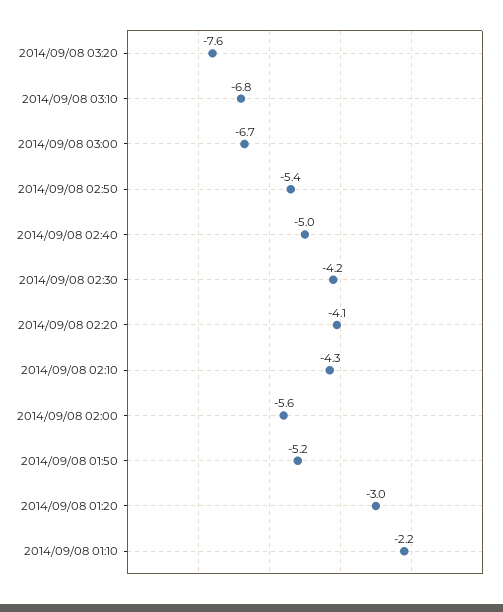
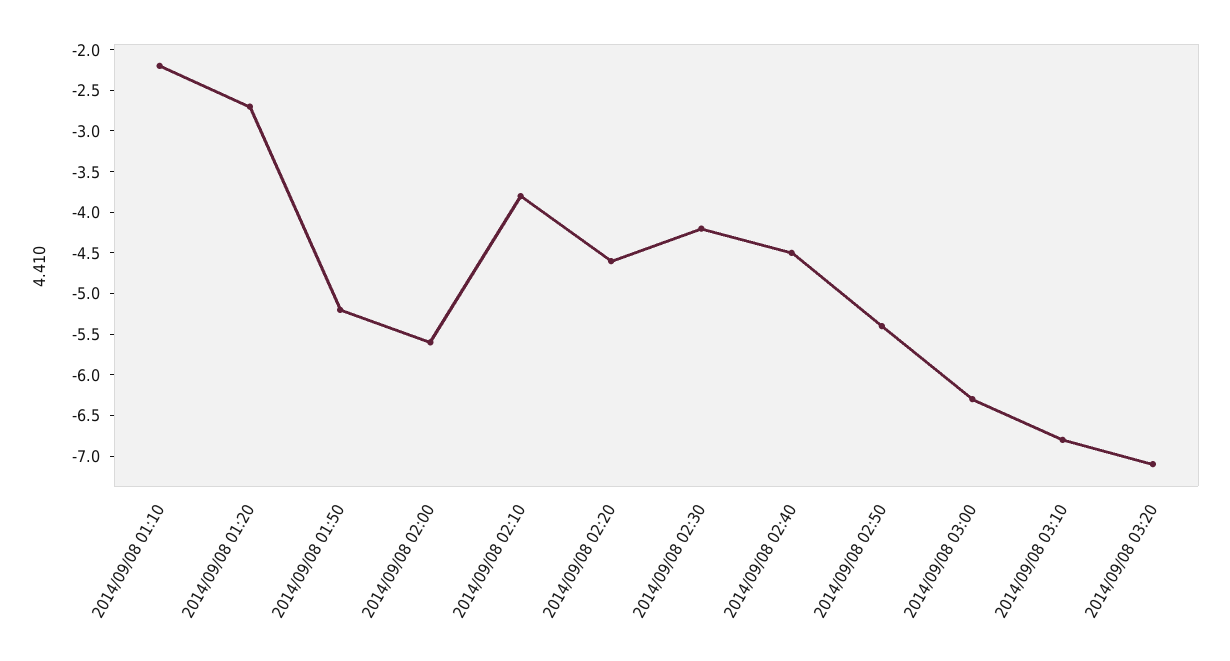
  {
-   "2014/09/08 03:20": -7.6,
+   "2014/09/08 03:20": -7.1,
    "2014/09/08 03:10": -6.8,
-   "2014/09/08 03:00": -6.7,
+   "2014/09/08 03:00": -6.3,
    "2014/09/08 02:50": -5.4,
-   "2014/09/08 02:40": -5,
+   "2014/09/08 02:40": -4.5,
    "2014/09/08 02:30": -4.2,
-   "2014/09/08 02:20": -4.1,
+   "2014/09/08 02:20": -4.6,
-   "2014/09/08 02:10": -4.3,
+   "2014/09/08 02:10": -3.8,
    "2014/09/08 02:00": -5.6,
    "2014/09/08 01:50": -5.2,
-   "2014/09/08 01:20": -3,
+   "2014/09/08 01:20": -2.7,
    "2014/09/08 01:10": -2.2
  }

